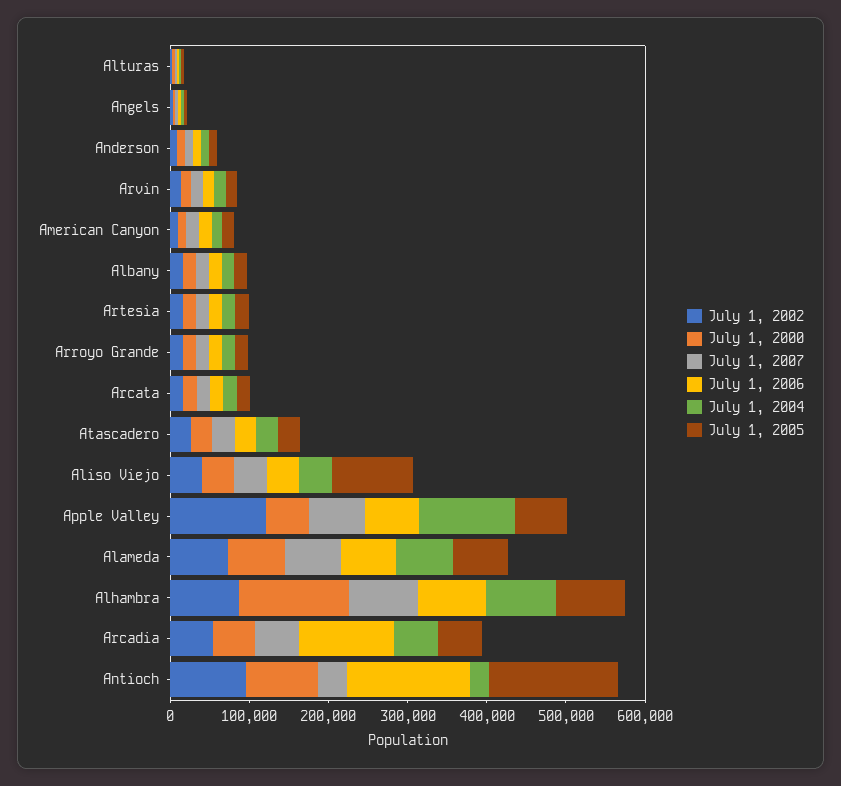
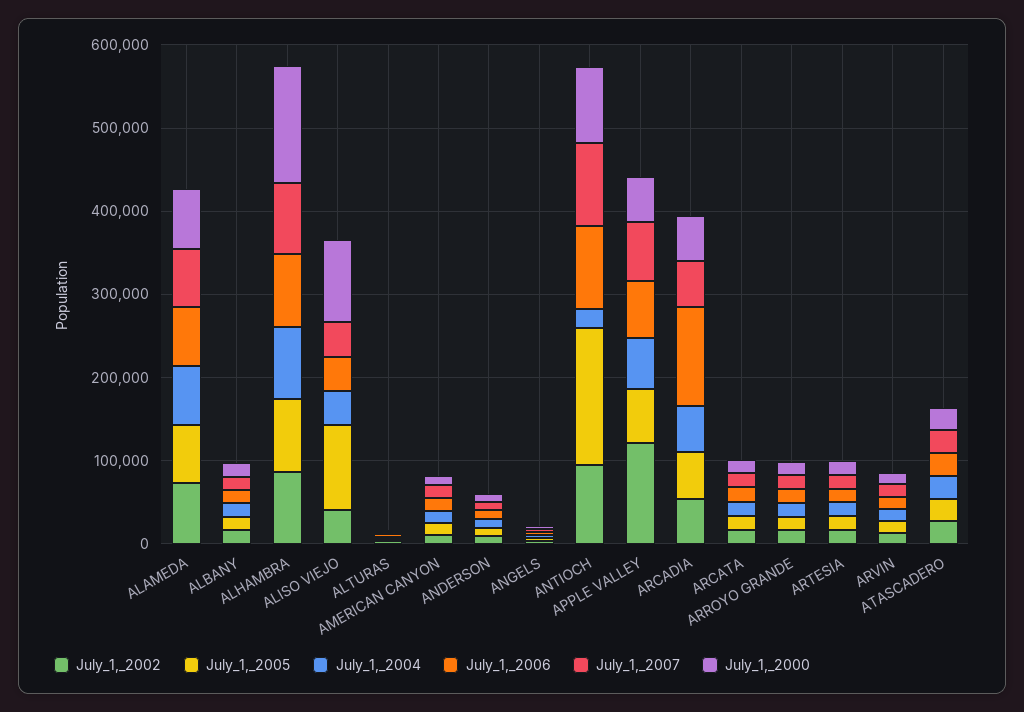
  {
    "July 1, 2002": {
      "Alturas": 0,
      "Angels": 0,
      "Anderson": 0,
      "Arvin": 20000,
      "American Canyon": 20000,
      "Albany": 20000,
      "Artesia": 20000,
      "Arroyo Grande": 20000,
      "Arcata": 20000,
      "Atascadero": 20000,
      "Aliso Viejo": 40000,
      "Apple Valley": 120000,
      "Alameda": 80000,
      "Alhambra": 80000,
      "Arcadia": 60000,
      "Antioch": 100000
    },
    "July 1, 2000": {
      "Alturas": 0,
      "Angels": 0,
      "Anderson": 0,
      "Arvin": 20000,
      "American Canyon": 0,
      "Albany": 20000,
      "Artesia": 20000,
      "Arroyo Grande": 20000,
      "Arcata": 20000,
      "Atascadero": 20000,
-     "Aliso Viejo": 40000,
+     "Aliso Viejo": 100000,
      "Apple Valley": 60000,
      "Alameda": 80000,
      "Alhambra": 140000,
      "Arcadia": 60000,
      "Antioch": 100000
    },
    "July 1, 2007": {
      "Alturas": 0,
      "Angels": 0,
      "Anderson": 20000,
      "Arvin": 20000,
      "American Canyon": 20000,
      "Albany": 20000,
      "Artesia": 20000,
      "Arroyo Grande": 20000,
      "Arcata": 20000,
      "Atascadero": 20000,
      "Aliso Viejo": 40000,
      "Apple Valley": 80000,
      "Alameda": 80000,
      "Alhambra": 80000,
      "Arcadia": 60000,
-     "Antioch": 40000
+     "Antioch": 100000
    },
    "July 1, 2006": {
      "Alturas": 0,
      "Angels": 0,
      "Anderson": 20000,
      "Arvin": 20000,
      "American Canyon": 20000,
      "Albany": 20000,
      "Artesia": 20000,
      "Arroyo Grande": 20000,
      "Arcata": 20000,
      "Atascadero": 20000,
      "Aliso Viejo": 40000,
      "Apple Valley": 60000,
      "Alameda": 80000,
      "Alhambra": 80000,
      "Arcadia": 120000,
-     "Antioch": 160000
+     "Antioch": 100000
    },
    "July 1, 2004": {
      "Alturas": 0,
      "Angels": 0,
      "Anderson": 20000,
      "Arvin": 20000,
      "American Canyon": 20000,
      "Albany": 20000,
      "Artesia": 20000,
      "Arroyo Grande": 20000,
      "Arcata": 20000,
      "Atascadero": 20000,
      "Aliso Viejo": 40000,
-     "Apple Valley": 120000,
+     "Apple Valley": 60000,
      "Alameda": 80000,
      "Alhambra": 80000,
      "Arcadia": 60000,
      "Antioch": 20000
    },
    "July 1, 2005": {
      "Alturas": 0,
      "Angels": 0,
      "Anderson": 20000,
      "Arvin": 20000,
      "American Canyon": 20000,
      "Albany": 20000,
      "Artesia": 20000,
      "Arroyo Grande": 20000,
      "Arcata": 20000,
      "Atascadero": 20000,
      "Aliso Viejo": 100000,
      "Apple Valley": 60000,
      "Alameda": 80000,
      "Alhambra": 80000,
      "Arcadia": 60000,
      "Antioch": 160000
    }
  }

